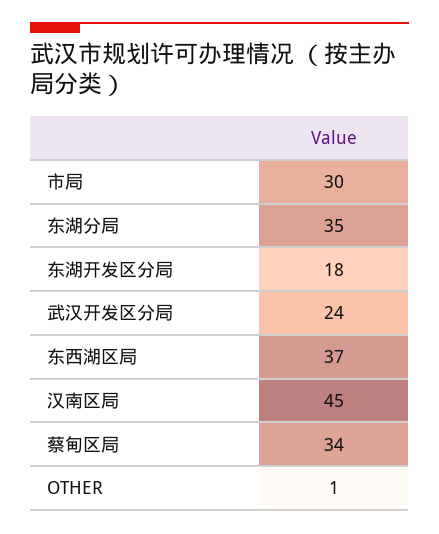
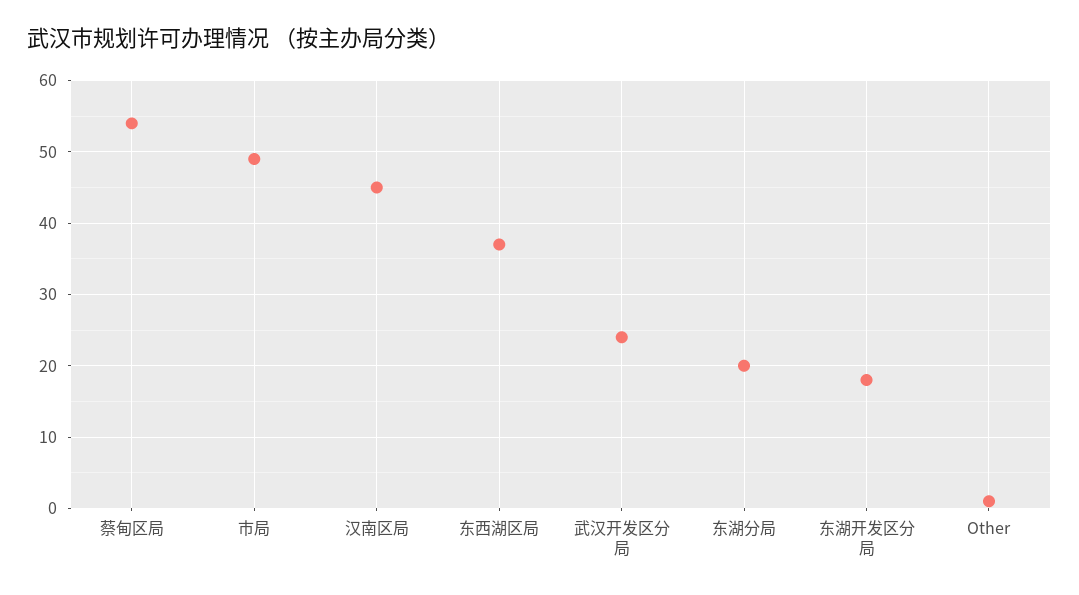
  {
-   "市局": 30,
+   "市局": 49,
-   "东湖分局": 35,
+   "东湖分局": 20,
    "东湖开发区分局": 18,
    "武汉开发区分局": 24,
    "东西湖区局": 37,
    "汉南区局": 45,
-   "蔡甸区局": 34,
+   "蔡甸区局": 54,
    "OTHER": 1
  }

